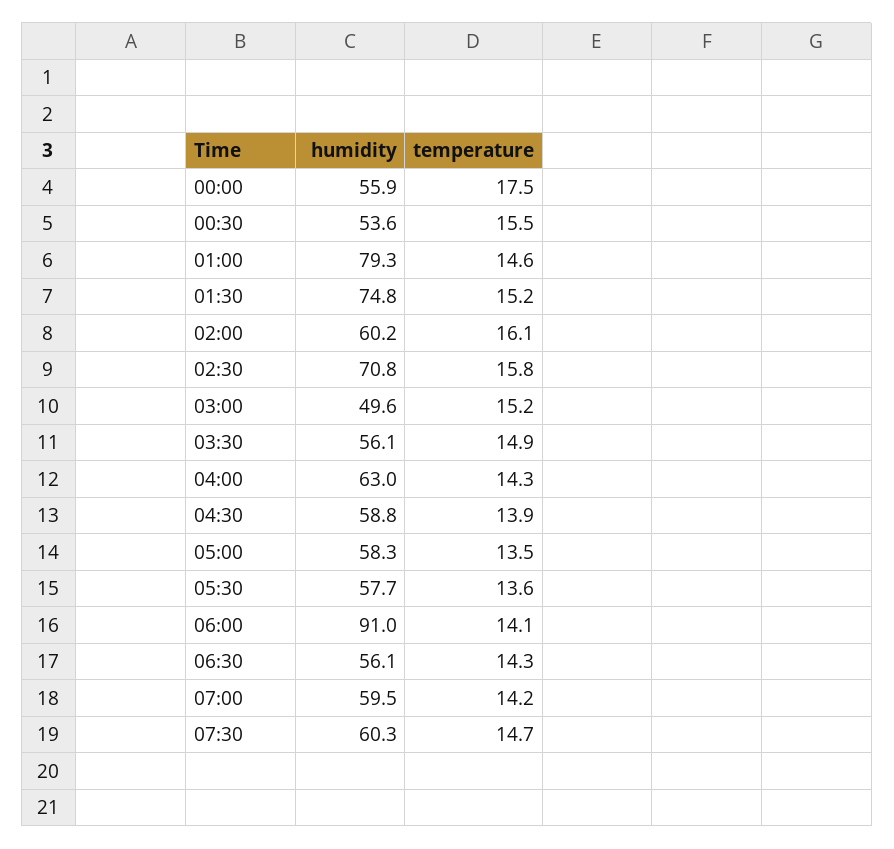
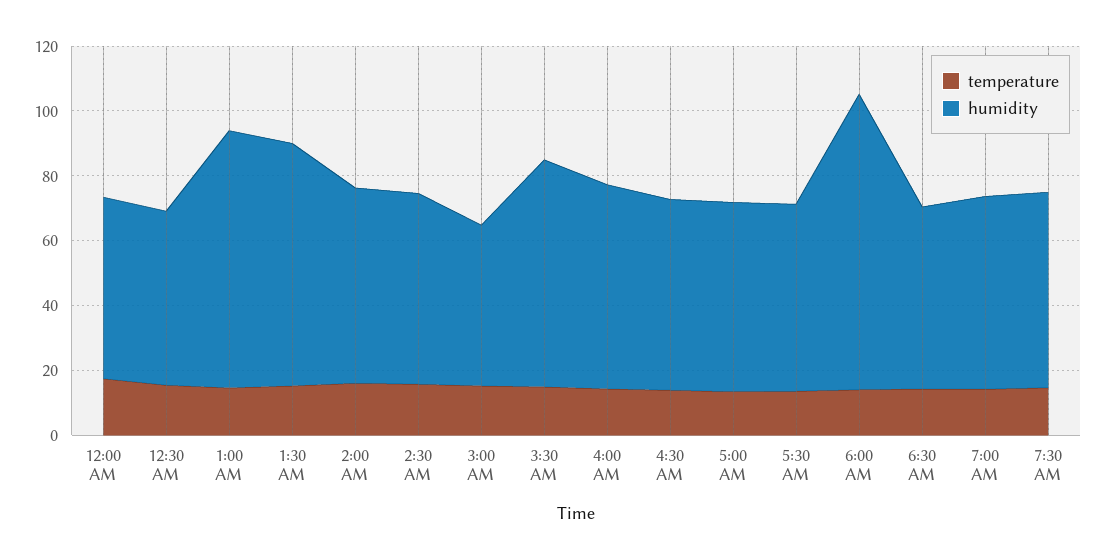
  {
    "humidity": {
      "00:00": 55.9,
      "00:30": 53.6,
      "01:00": 79.3,
      "01:30": 74.8,
      "02:00": 60.2,
-     "02:30": 70.8,
+     "02:30": 60,
      "03:00": 49.6,
-     "03:30": 56.1,
+     "03:30": 70,
      "04:00": 63,
      "04:30": 58.8,
      "05:00": 58.3,
      "05:30": 57.7,
      "06:00": 91,
      "06:30": 56.1,
      "07:00": 59.5,
      "07:30": 60.3
    },
    "temperature": {
      "00:00": 17.5,
      "00:30": 15.5,
      "01:00": 14.6,
      "01:30": 15.2,
      "02:00": 16.1,
      "02:30": 15.8,
      "03:00": 15.2,
      "03:30": 14.9,
      "04:00": 14.3,
      "04:30": 13.9,
      "05:00": 13.5,
      "05:30": 13.6,
      "06:00": 14.1,
      "06:30": 14.3,
      "07:00": 14.2,
      "07:30": 14.7
    }
  }

